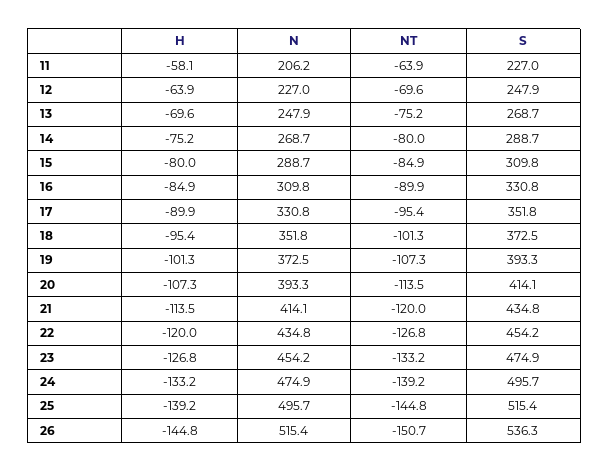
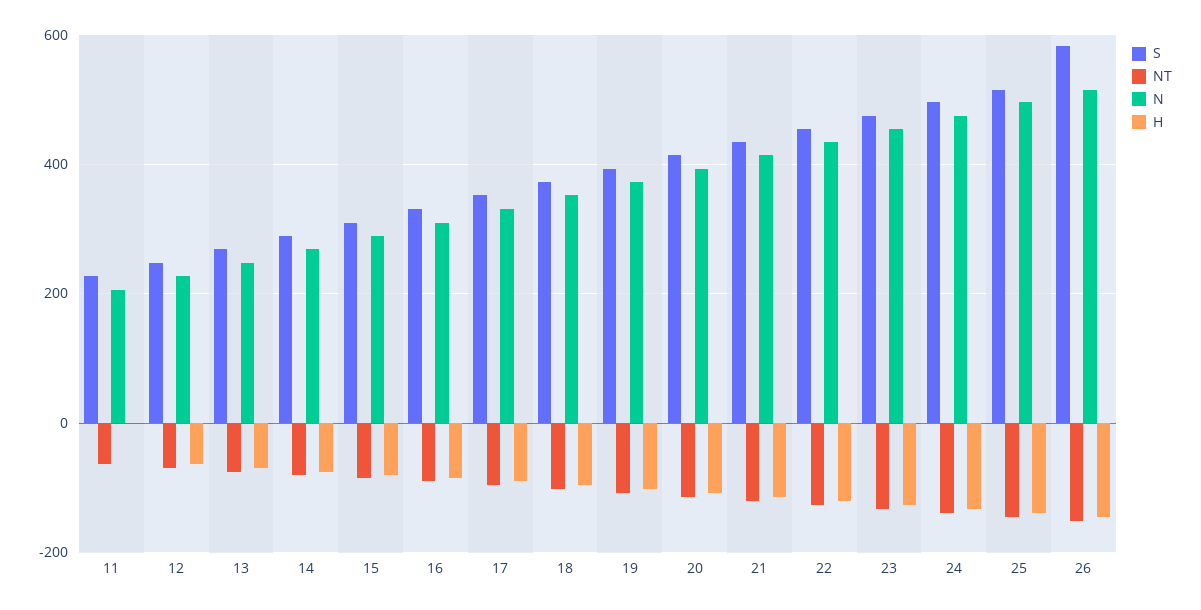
  {
    "H": {
-     "11": -58.1,
+     "11": 0,
      "12": -63.9,
      "13": -69.6,
      "14": -75.2,
      "15": -80,
      "16": -84.9,
      "17": -89.9,
      "18": -95.4,
      "19": -101.3,
      "20": -107.3,
      "21": -113.5,
      "22": -120,
      "23": -126.8,
      "24": -133.2,
      "25": -139.2,
      "26": -144.8
    },
    "N": {
      "11": 206.2,
      "12": 227,
      "13": 247.9,
      "14": 268.7,
      "15": 288.7,
      "16": 309.8,
      "17": 330.8,
      "18": 351.8,
      "19": 372.5,
      "20": 393.3,
      "21": 414.1,
      "22": 434.8,
      "23": 454.2,
      "24": 474.9,
      "25": 495.7,
      "26": 515.4
    },
    "NT": {
      "11": -63.9,
      "12": -69.6,
      "13": -75.2,
      "14": -80,
      "15": -84.9,
      "16": -89.9,
      "17": -95.4,
      "18": -101.3,
      "19": -107.3,
      "20": -113.5,
      "21": -120,
      "22": -126.8,
      "23": -133.2,
      "24": -139.2,
      "25": -144.8,
      "26": -150.7
    },
    "S": {
      "11": 227,
      "12": 247.9,
      "13": 268.7,
      "14": 288.7,
      "15": 309.8,
      "16": 330.8,
      "17": 351.8,
      "18": 372.5,
      "19": 393.3,
      "20": 414.1,
      "21": 434.8,
      "22": 454.2,
      "23": 474.9,
      "24": 495.7,
      "25": 515.4,
-     "26": 536.3
+     "26": 580
    }
  }

